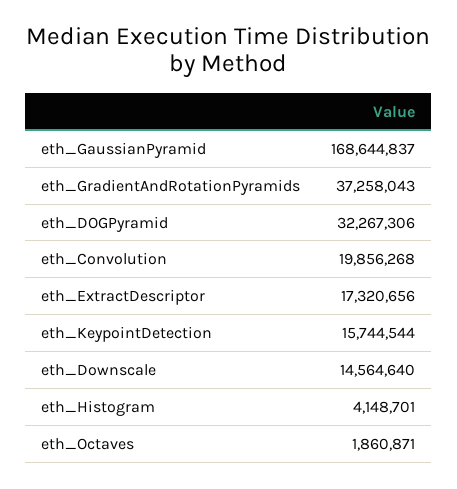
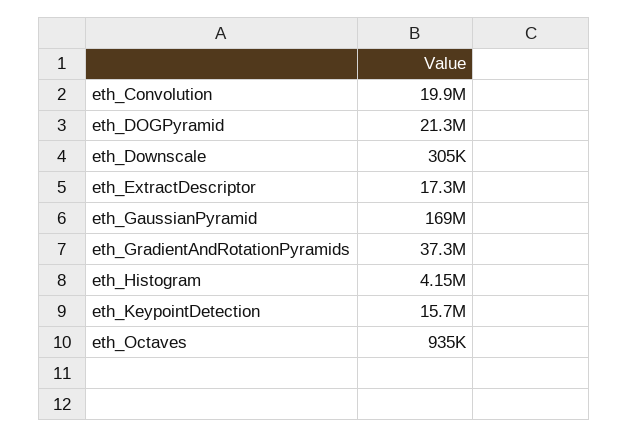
  {
    "eth_GaussianPyramid": 168644837,
    "eth_GradientAndRotationPyramids": 37258043,
-   "eth_DOGPyramid": 32267306,
+   "eth_DOGPyramid": 21300000,
    "eth_Convolution": 19856268,
    "eth_ExtractDescriptor": 17320656,
    "eth_KeypointDetection": 15744544,
-   "eth_Downscale": 14564640,
+   "eth_Downscale": 305000,
    "eth_Histogram": 4148701,
-   "eth_Octaves": 1860871
+   "eth_Octaves": 935000
  }

